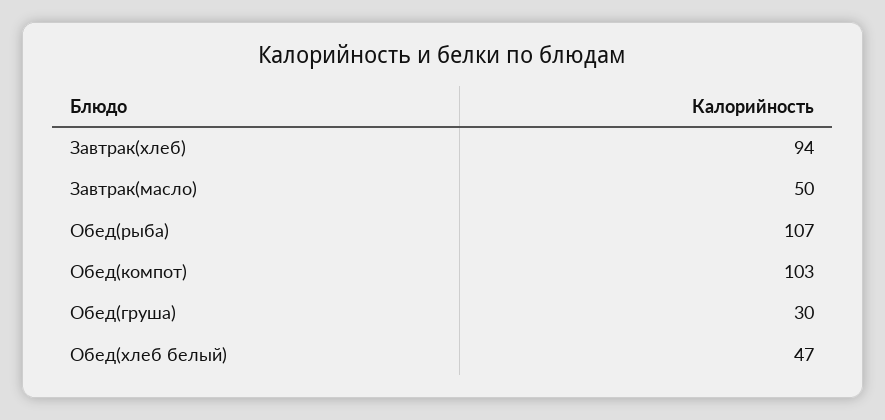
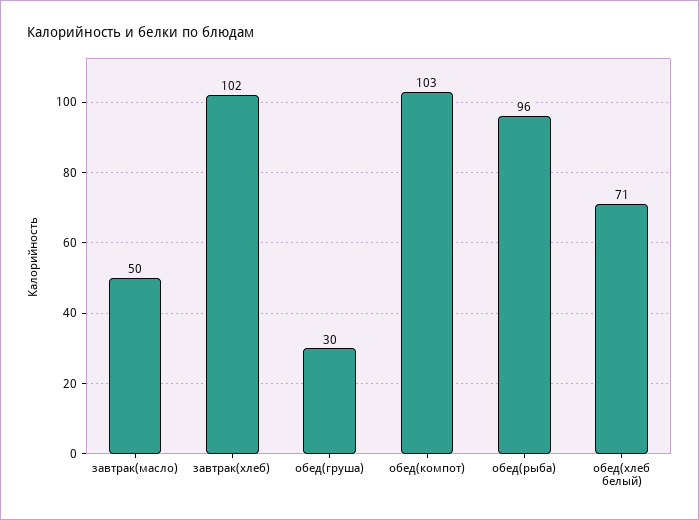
  {
-   "Завтрак(хлеб)": 94,
+   "Завтрак(хлеб)": 102,
    "Завтрак(масло)": 50,
-   "Обед(рыба)": 107,
+   "Обед(рыба)": 96,
    "Обед(компот)": 103,
    "Обед(груша)": 30,
-   "Обед(хлеб белый)": 47
+   "Обед(хлеб белый)": 71
  }

